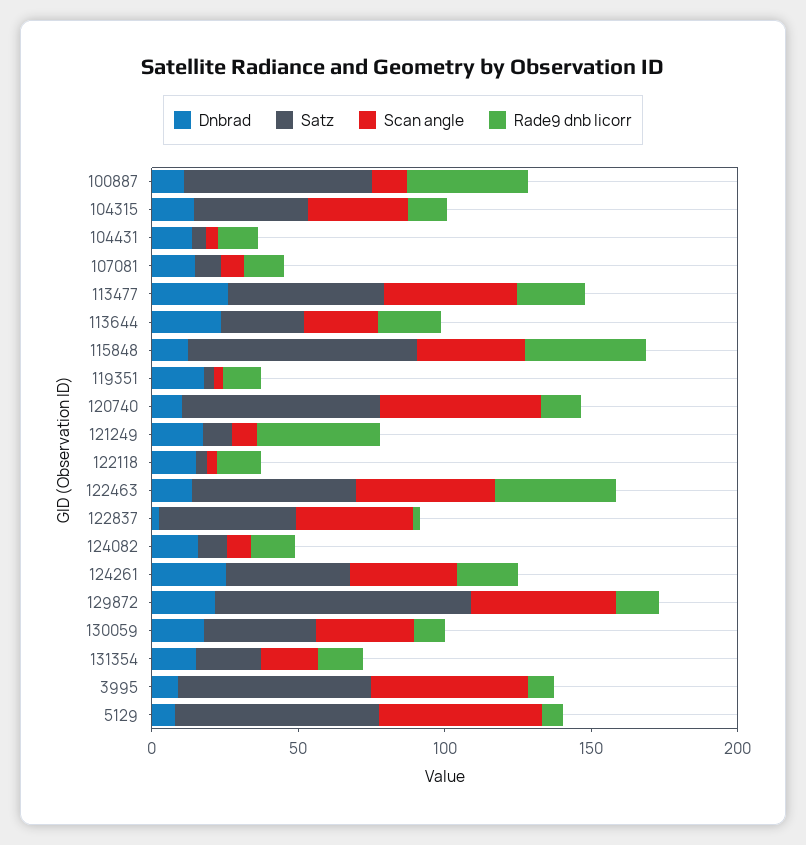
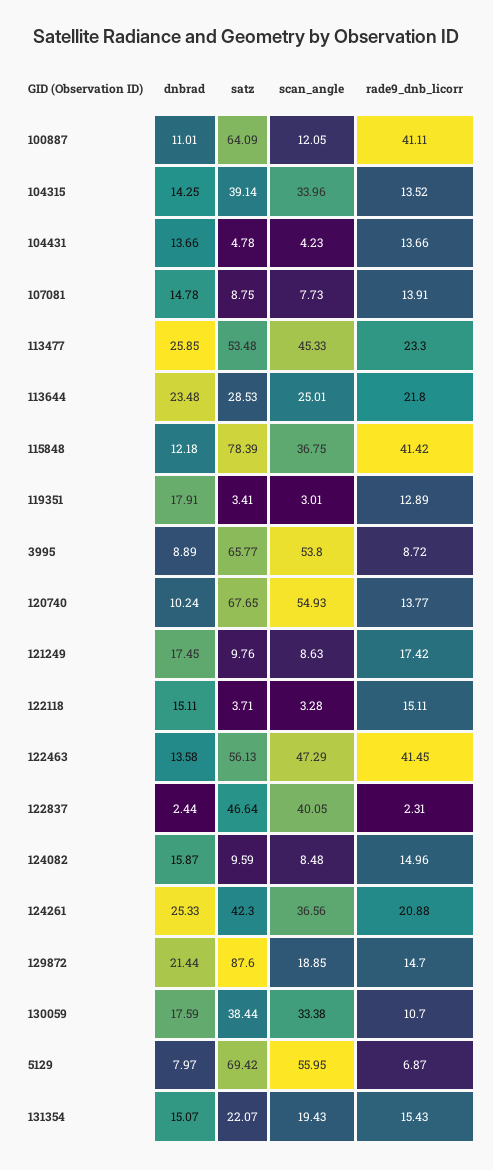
  {
    "Dnbrad": {
      "100887": 11.01,
      "104315": 14.25,
      "104431": 13.66,
      "107081": 14.78,
      "113477": 25.85,
      "113644": 23.48,
      "115848": 12.18,
      "119351": 17.91,
      "120740": 10.24,
      "121249": 17.45,
      "122118": 15.11,
      "122463": 13.58,
      "122837": 2.44,
      "124082": 15.87,
      "124261": 25.33,
      "129872": 21.44,
      "130059": 17.59,
      "131354": 15.07,
      "3995": 8.89,
      "5129": 7.97
    },
    "Satz": {
      "100887": 64.09,
      "104315": 39.14,
      "104431": 4.78,
      "107081": 8.75,
      "113477": 53.48,
      "113644": 28.53,
      "115848": 78.39,
      "119351": 3.41,
      "120740": 67.65,
      "121249": 9.76,
      "122118": 3.71,
      "122463": 56.13,
      "122837": 46.64,
      "124082": 9.59,
      "124261": 42.3,
      "129872": 87.6,
      "130059": 38.44,
      "131354": 22.07,
      "3995": 65.77,
      "5129": 69.42
    },
    "Scan angle": {
      "100887": 12.05,
      "104315": 33.96,
      "104431": 4.23,
      "107081": 7.73,
      "113477": 45.33,
      "113644": 25.01,
      "115848": 36.75,
      "119351": 3.01,
      "120740": 54.93,
      "121249": 8.63,
      "122118": 3.28,
      "122463": 47.29,
      "122837": 40.05,
      "124082": 8.48,
      "124261": 36.56,
-     "129872": 50,
+     "129872": 18.85,
      "130059": 33.38,
      "131354": 19.43,
      "3995": 53.8,
      "5129": 55.95
    },
    "Rade9 dnb licorr": {
      "100887": 41.11,
      "104315": 13.52,
      "104431": 13.66,
      "107081": 13.91,
      "113477": 23.3,
      "113644": 21.8,
      "115848": 41.42,
      "119351": 12.89,
      "120740": 13.77,
-     "121249": 40,
+     "121249": 17.42,
      "122118": 15.11,
      "122463": 41.45,
      "122837": 2.31,
      "124082": 14.96,
      "124261": 20.88,
      "129872": 14.7,
      "130059": 10.7,
      "131354": 15.43,
      "3995": 8.72,
      "5129": 6.87
    }
  }

